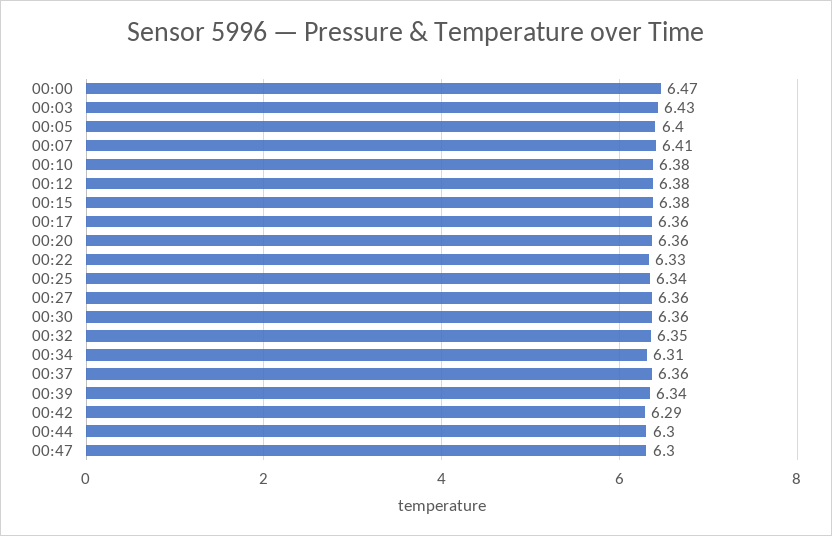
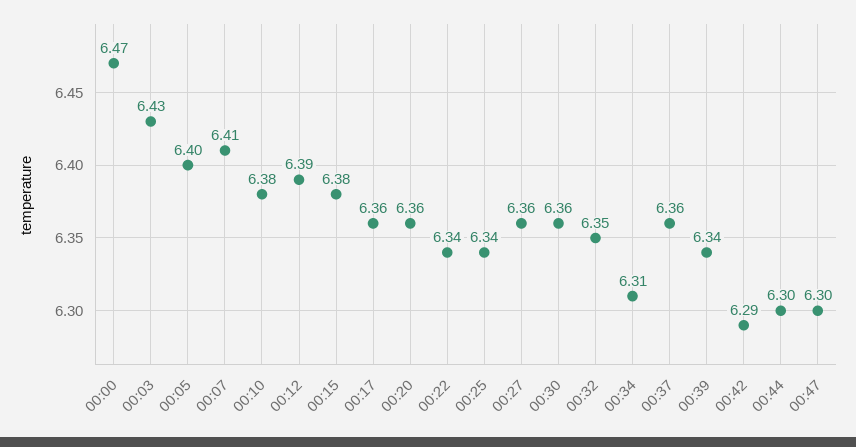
  {
    "00:00": 6.47,
    "00:03": 6.43,
    "00:05": 6.4,
    "00:07": 6.41,
    "00:10": 6.38,
-   "00:12": 6.38,
+   "00:12": 6.39,
    "00:15": 6.38,
    "00:17": 6.36,
    "00:20": 6.36,
-   "00:22": 6.33,
+   "00:22": 6.34,
    "00:25": 6.34,
    "00:27": 6.36,
    "00:30": 6.36,
    "00:32": 6.35,
    "00:34": 6.31,
    "00:37": 6.36,
    "00:39": 6.34,
    "00:42": 6.29,
    "00:44": 6.3,
    "00:47": 6.3
  }

